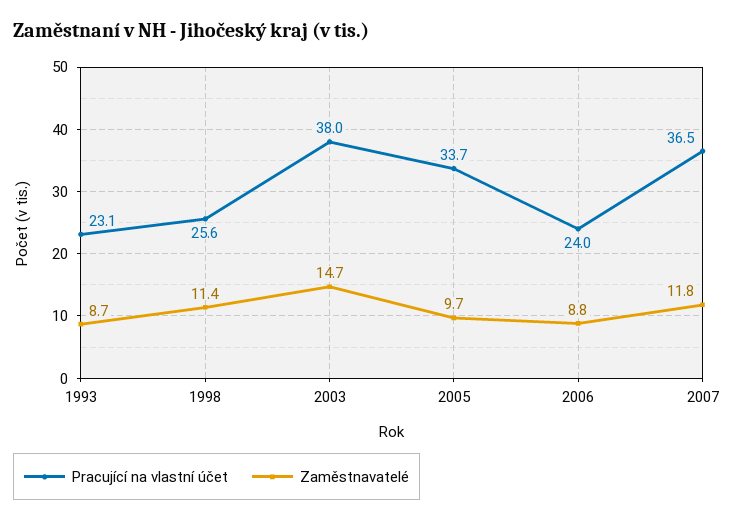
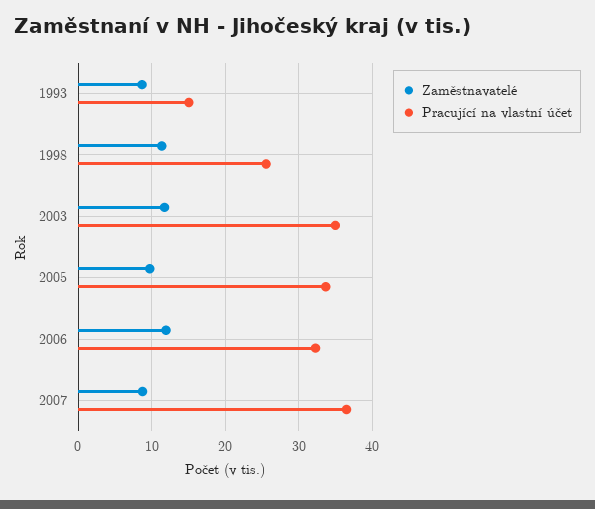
  {
    "Pracující na vlastní účet": {
-     "1993": 23.1,
+     "1993": 15,
      "1998": 25.6,
-     "2003": 38,
+     "2003": 35,
      "2005": 33.7,
-     "2006": 24,
+     "2006": 32,
      "2007": 36.5
    },
    "Zaměstnavatelé": {
      "1993": 8.7,
      "1998": 11.4,
-     "2003": 14.7,
+     "2003": 12,
      "2005": 9.7,
-     "2006": 8.8,
+     "2006": 12,
-     "2007": 11.8
+     "2007": 9
    }
  }

